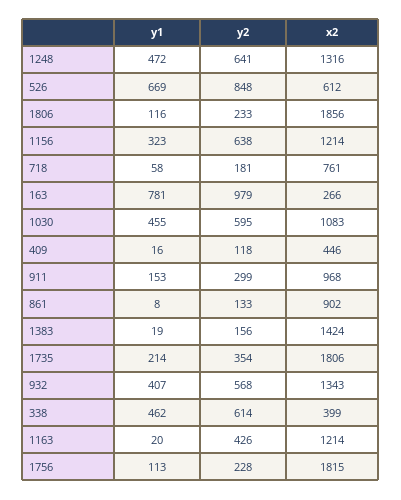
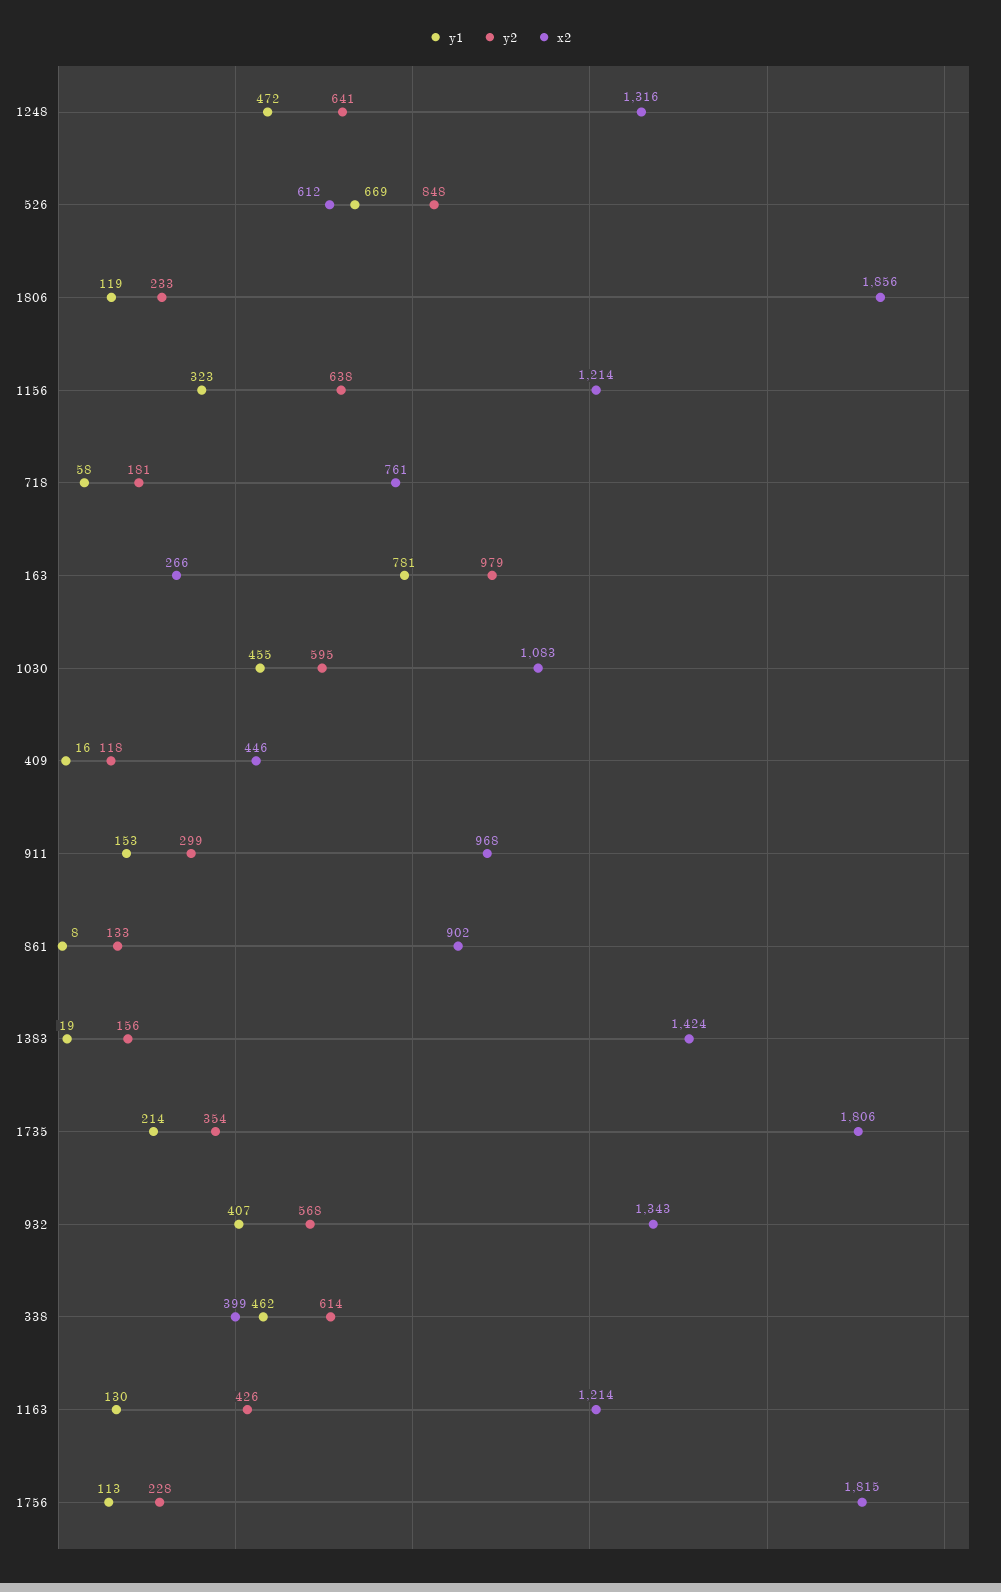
  {
    "y1": {
      "1248": 472,
      "526": 669,
-     "1806": 116,
+     "1806": 119,
      "1156": 323,
      "718": 58,
      "163": 781,
      "1030": 455,
      "409": 16,
      "911": 153,
      "861": 8,
      "1383": 19,
      "1735": 214,
      "932": 407,
      "338": 462,
-     "1163": 20,
+     "1163": 130,
      "1756": 113
    },
    "y2": {
      "1248": 641,
      "526": 848,
      "1806": 233,
      "1156": 638,
      "718": 181,
      "163": 979,
      "1030": 595,
      "409": 118,
      "911": 299,
      "861": 133,
      "1383": 156,
      "1735": 354,
      "932": 568,
      "338": 614,
      "1163": 426,
      "1756": 228
    },
    "x2": {
      "1248": 1316,
      "526": 612,
      "1806": 1856,
      "1156": 1214,
      "718": 761,
      "163": 266,
      "1030": 1083,
      "409": 446,
      "911": 968,
      "861": 902,
      "1383": 1424,
      "1735": 1806,
      "932": 1343,
      "338": 399,
      "1163": 1214,
      "1756": 1815
    }
  }

